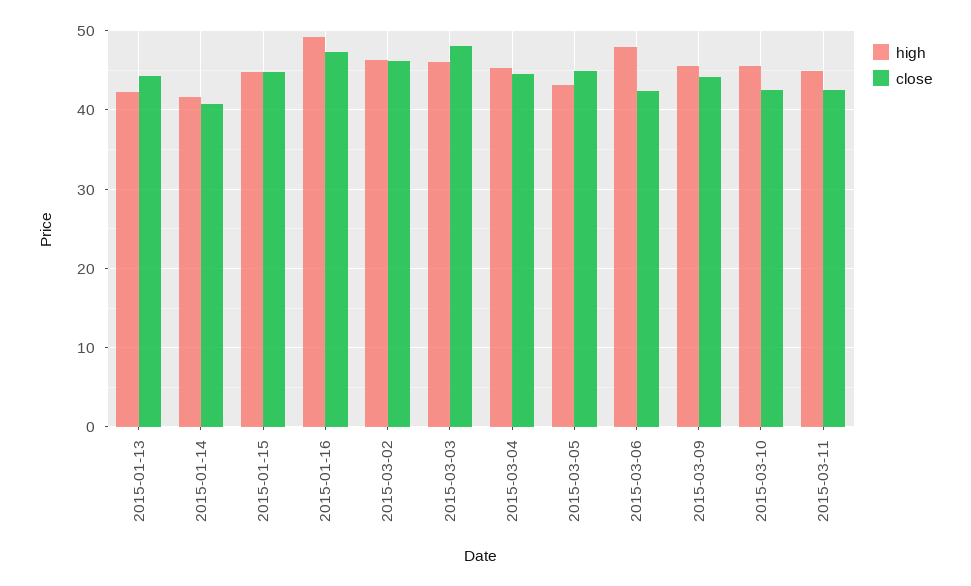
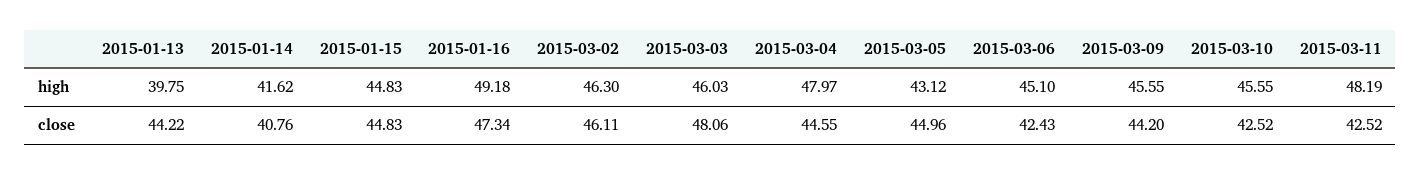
  {
    "high": {
-     "2015-01-13": 42,
+     "2015-01-13": 39.75,
      "2015-01-14": 41.62,
      "2015-01-15": 44.83,
      "2015-01-16": 49.18,
      "2015-03-02": 46.3,
      "2015-03-03": 46.03,
-     "2015-03-04": 45,
+     "2015-03-04": 47.97,
      "2015-03-05": 43.12,
-     "2015-03-06": 48,
+     "2015-03-06": 45.1,
      "2015-03-09": 45.55,
      "2015-03-10": 45.55,
-     "2015-03-11": 45
+     "2015-03-11": 48.19
    },
    "close": {
      "2015-01-13": 44.22,
      "2015-01-14": 40.76,
      "2015-01-15": 44.83,
      "2015-01-16": 47.34,
      "2015-03-02": 46.11,
      "2015-03-03": 48.06,
      "2015-03-04": 44.55,
      "2015-03-05": 44.96,
      "2015-03-06": 42.43,
      "2015-03-09": 44.2,
      "2015-03-10": 42.52,
      "2015-03-11": 42.52
    }
  }

